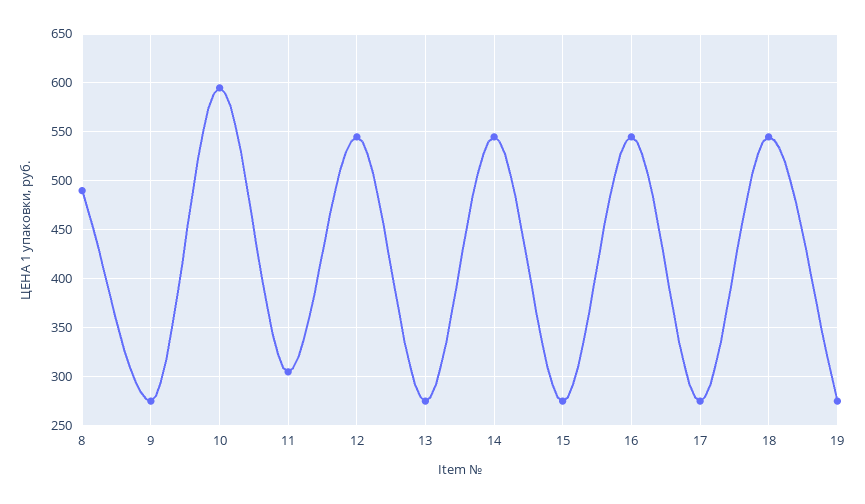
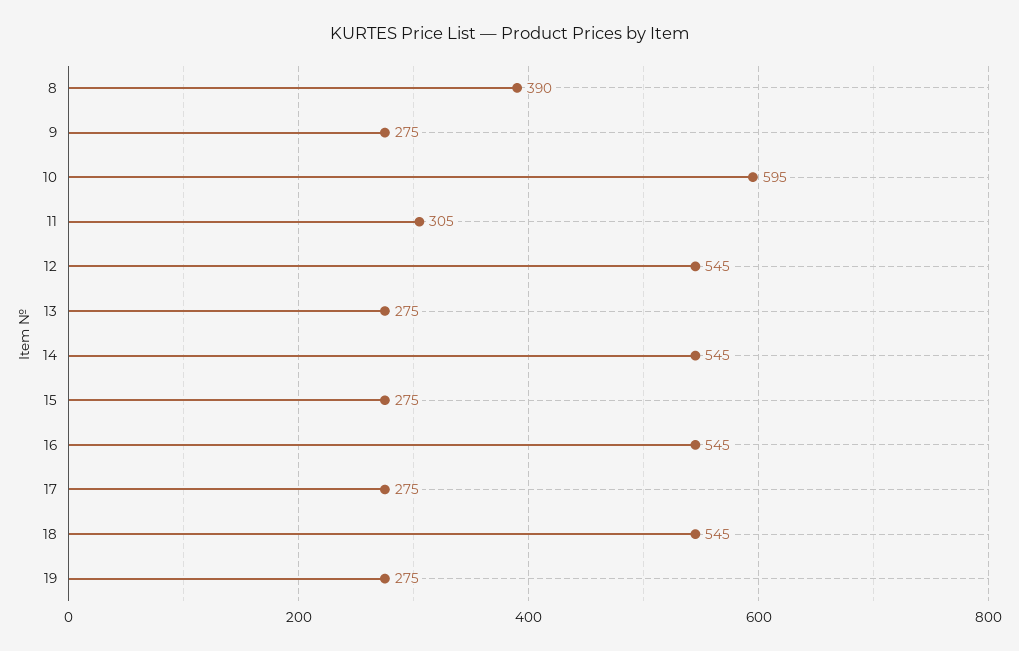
  {
-   "8": 490,
+   "8": 390,
    "9": 275,
    "10": 595,
    "11": 305,
    "12": 545,
    "13": 275,
    "14": 545,
    "15": 275,
    "16": 545,
    "17": 275,
    "18": 545,
    "19": 275
  }

